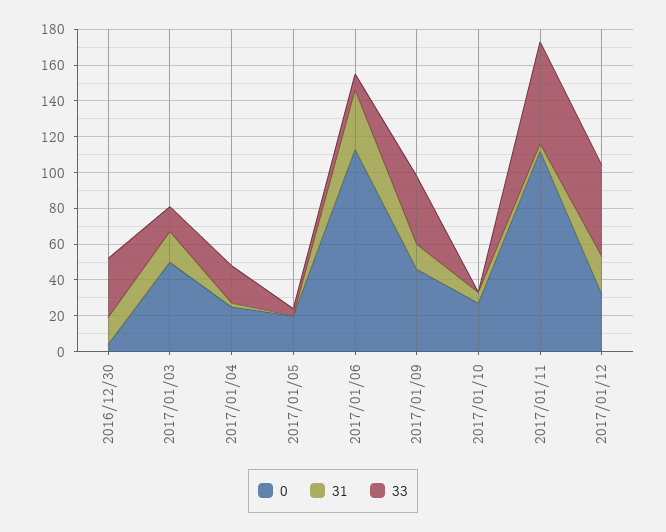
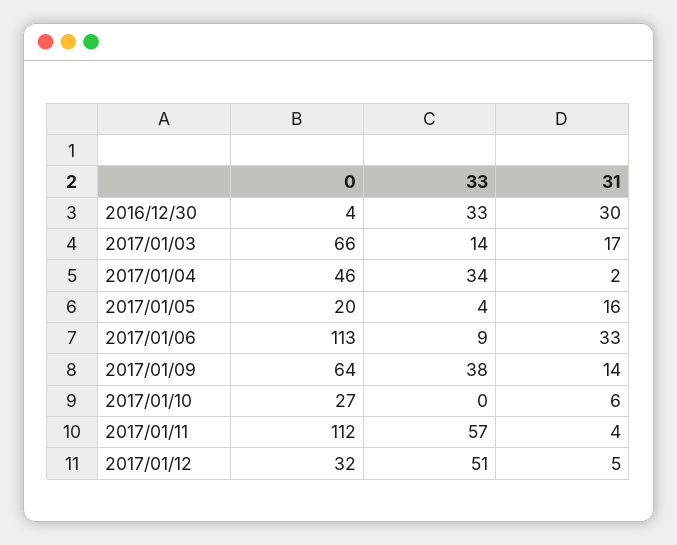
  {
    "0": {
      "2016/12/30": 4,
-     "2017/01/03": 50,
+     "2017/01/03": 66,
-     "2017/01/04": 25,
+     "2017/01/04": 46,
      "2017/01/05": 20,
      "2017/01/06": 113,
-     "2017/01/09": 45,
+     "2017/01/09": 64,
      "2017/01/10": 27,
      "2017/01/11": 112,
      "2017/01/12": 32
    },
    "31": {
-     "2016/12/30": 15,
+     "2016/12/30": 30,
      "2017/01/03": 17,
      "2017/01/04": 2,
-     "2017/01/05": 0,
+     "2017/01/05": 16,
      "2017/01/06": 33,
      "2017/01/09": 14,
      "2017/01/10": 6,
      "2017/01/11": 4,
-     "2017/01/12": 20
+     "2017/01/12": 5
    },
    "33": {
      "2016/12/30": 33,
      "2017/01/03": 14,
-     "2017/01/04": 20,
+     "2017/01/04": 34,
      "2017/01/05": 4,
      "2017/01/06": 9,
      "2017/01/09": 38,
      "2017/01/10": 0,
      "2017/01/11": 57,
      "2017/01/12": 51
    }
  }

